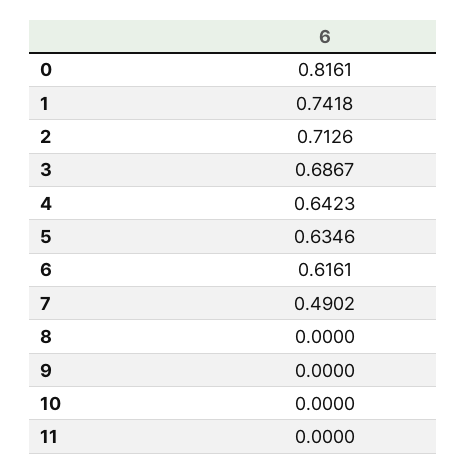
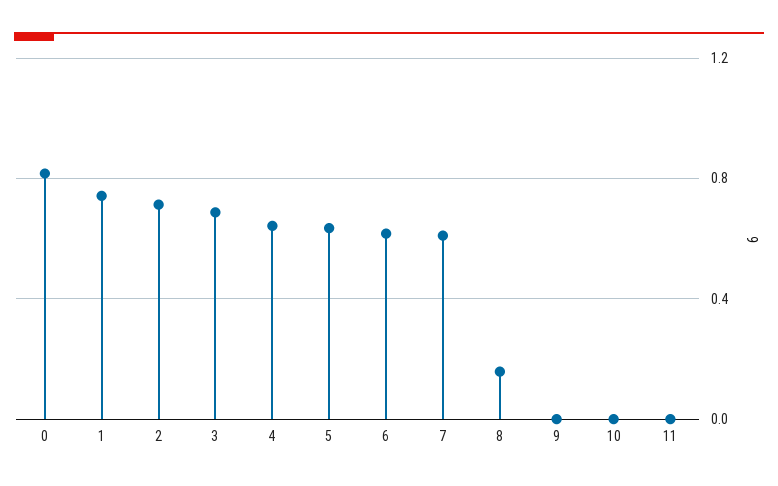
  {
    "0": 0.8161,
    "1": 0.7418,
    "2": 0.7126,
    "3": 0.6867,
    "4": 0.6423,
    "5": 0.6346,
    "6": 0.6161,
-   "7": 0.4902,
+   "7": 0.6,
-   "8": 0,
+   "8": 0.15,
    "9": 0,
    "10": 0,
    "11": 0
  }

